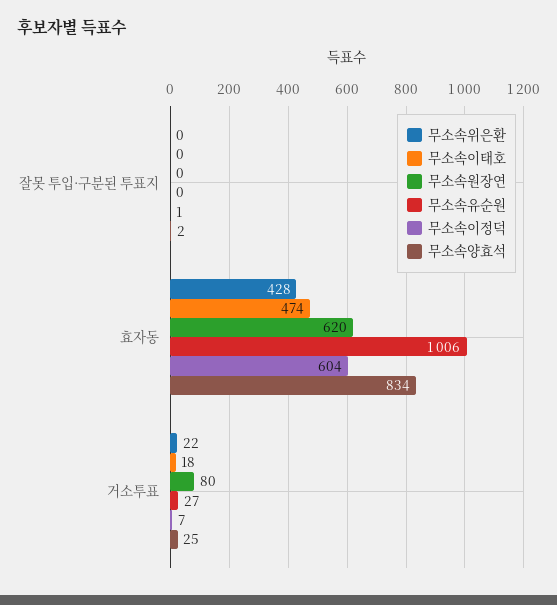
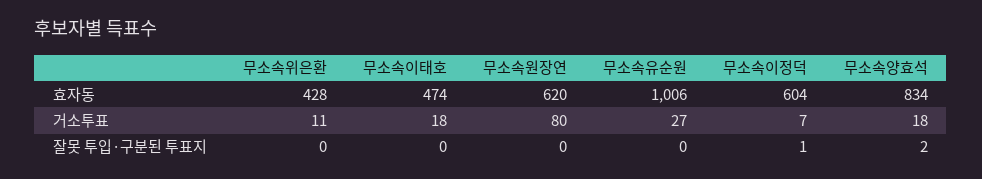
  {
    "무소속위은환": {
      "잘못 투입·구분된 투표지": 0,
      "효자동": 428,
-     "거소투표": 22
+     "거소투표": 11
    },
    "무소속이태호": {
      "잘못 투입·구분된 투표지": 0,
      "효자동": 474,
      "거소투표": 18
    },
    "무소속원장연": {
      "잘못 투입·구분된 투표지": 0,
      "효자동": 620,
      "거소투표": 80
    },
    "무소속유순원": {
      "잘못 투입·구분된 투표지": 0,
      "효자동": 1006,
      "거소투표": 27
    },
    "무소속이정덕": {
      "잘못 투입·구분된 투표지": 1,
      "효자동": 604,
      "거소투표": 7
    },
    "무소속양효석": {
      "잘못 투입·구분된 투표지": 2,
      "효자동": 834,
-     "거소투표": 25
+     "거소투표": 18
    }
  }

